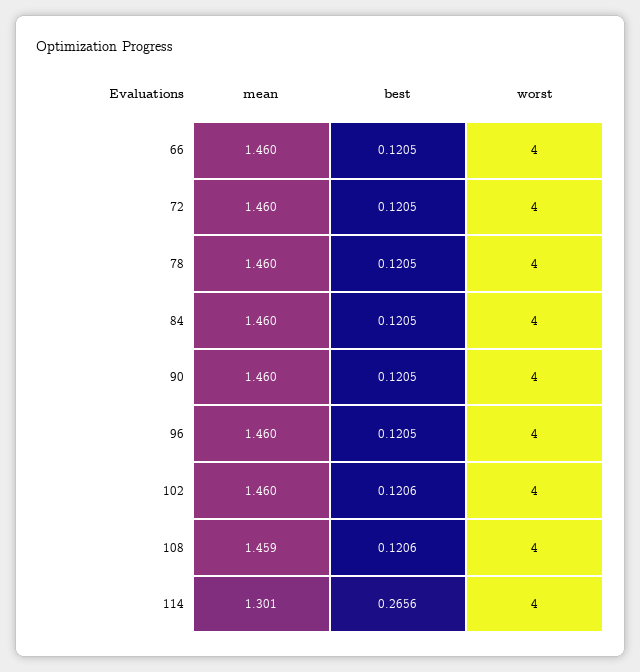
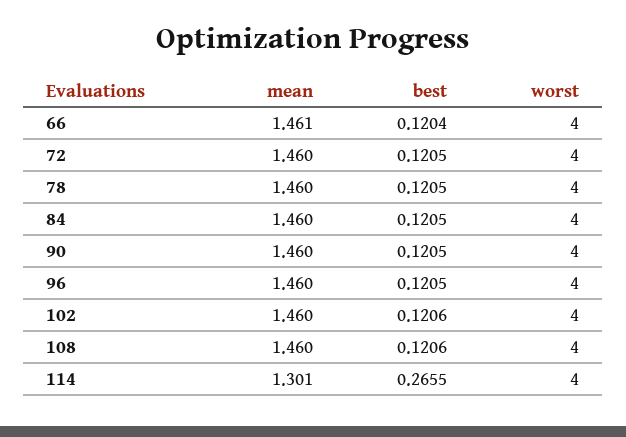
  {
    "mean": {
-     "66": 1.46,
+     "66": 1.461,
      "72": 1.46,
      "78": 1.46,
      "84": 1.46,
      "90": 1.46,
      "96": 1.46,
      "102": 1.46,
-     "108": 1.459,
+     "108": 1.46,
      "114": 1.301
    },
    "best": {
-     "66": 0.1205,
+     "66": 0.1204,
      "72": 0.1205,
      "78": 0.1205,
      "84": 0.1205,
      "90": 0.1205,
      "96": 0.1205,
      "102": 0.1206,
      "108": 0.1206,
-     "114": 0.2656
+     "114": 0.2655
    },
    "worst": {
      "66": 4,
      "72": 4,
      "78": 4,
      "84": 4,
      "90": 4,
      "96": 4,
      "102": 4,
      "108": 4,
      "114": 4
    }
  }

